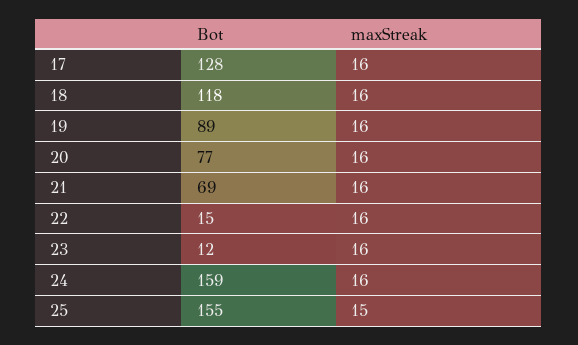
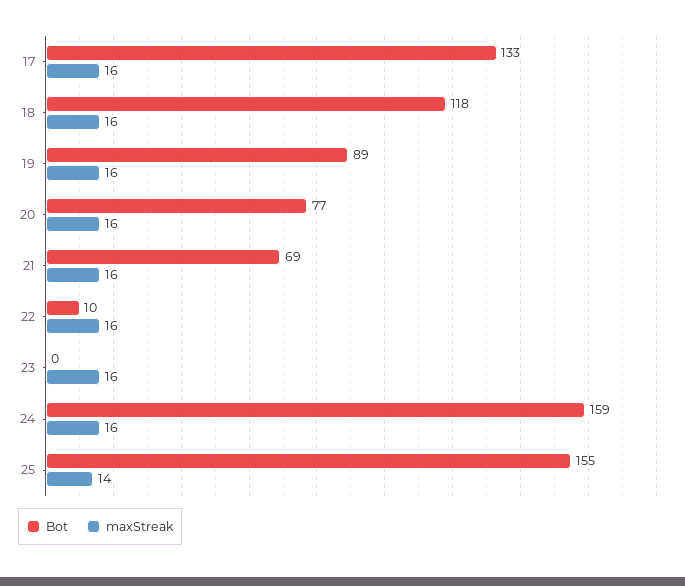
  {
    "Bot": {
-     "17": 128,
+     "17": 133,
      "18": 118,
      "19": 89,
      "20": 77,
      "21": 69,
-     "22": 15,
+     "22": 10,
-     "23": 12,
+     "23": 0,
      "24": 159,
      "25": 155
    },
    "maxStreak": {
      "17": 16,
      "18": 16,
      "19": 16,
      "20": 16,
      "21": 16,
      "22": 16,
      "23": 16,
      "24": 16,
-     "25": 15
+     "25": 14
    }
  }

